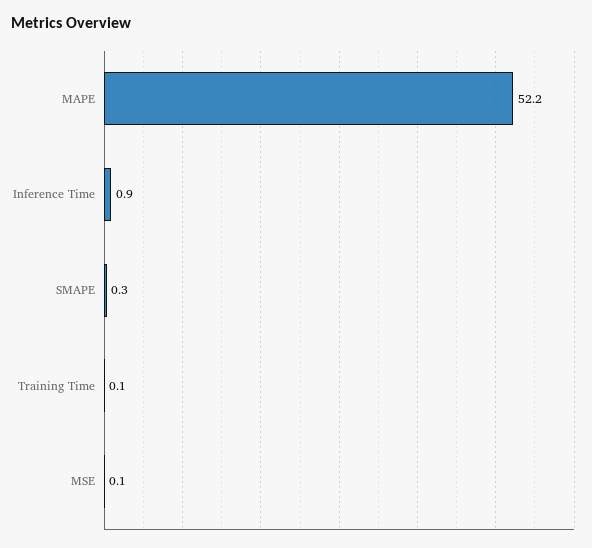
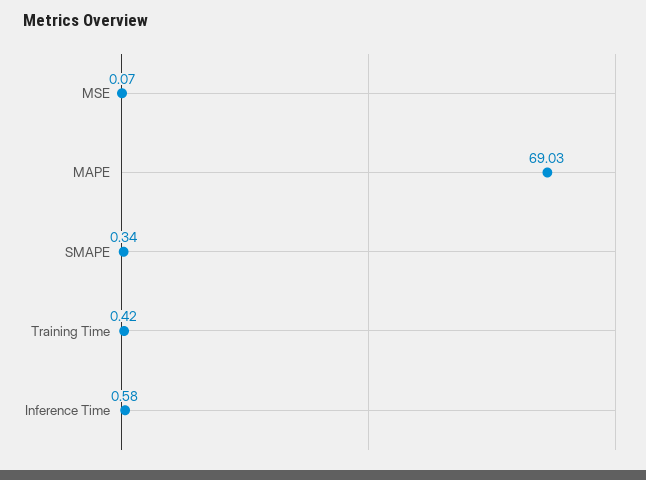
  {
-   "MAPE": 52.2,
+   "MAPE": 69.03,
-   "Inference Time": 0.9,
+   "Inference Time": 0.58,
    "SMAPE": 0.34,
-   "Training Time": 0.1,
+   "Training Time": 0.42,
    "MSE": 0.07
  }

